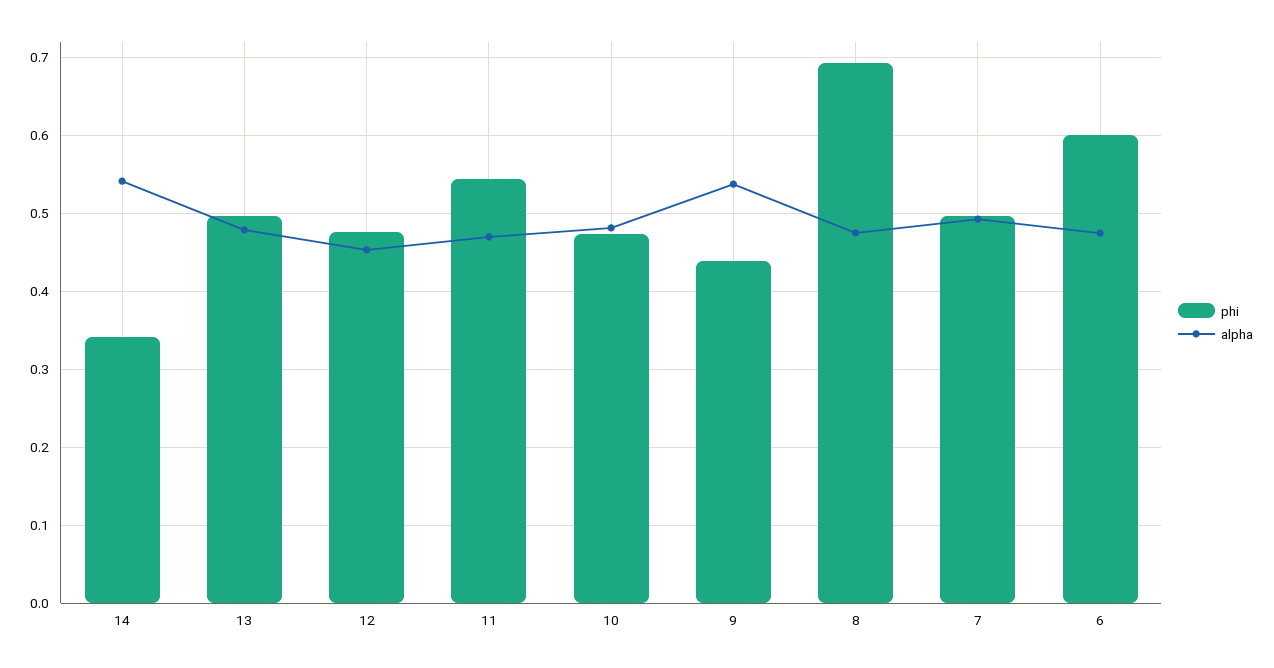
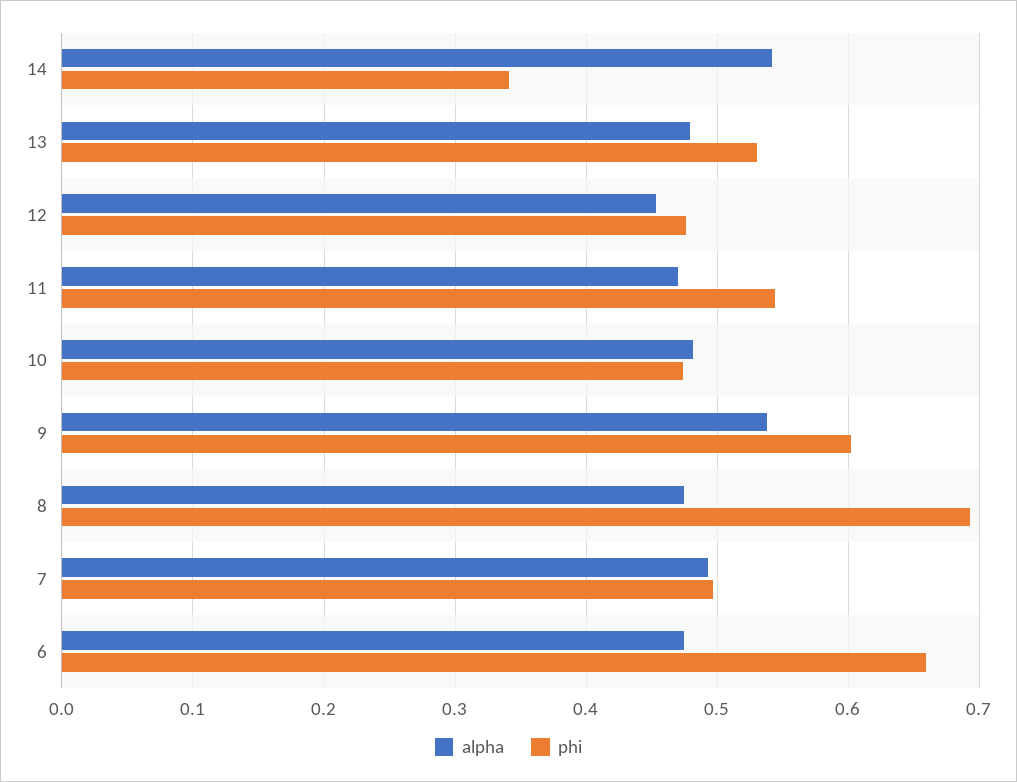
  {
    "phi": {
      "14": 0.34,
-     "13": 0.5,
+     "13": 0.53,
      "12": 0.48,
      "11": 0.54,
      "10": 0.47,
-     "9": 0.44,
+     "9": 0.6,
      "8": 0.69,
      "7": 0.5,
-     "6": 0.6
+     "6": 0.66
    },
    "alpha": {
      "14": 0.54,
      "13": 0.48,
      "12": 0.45,
      "11": 0.47,
      "10": 0.48,
      "9": 0.54,
      "8": 0.48,
      "7": 0.49,
      "6": 0.47
    }
  }

